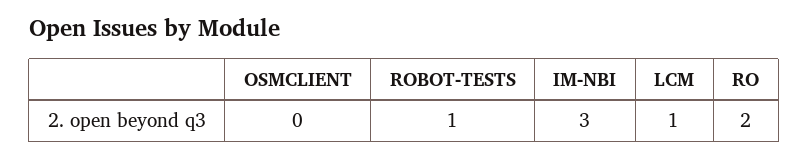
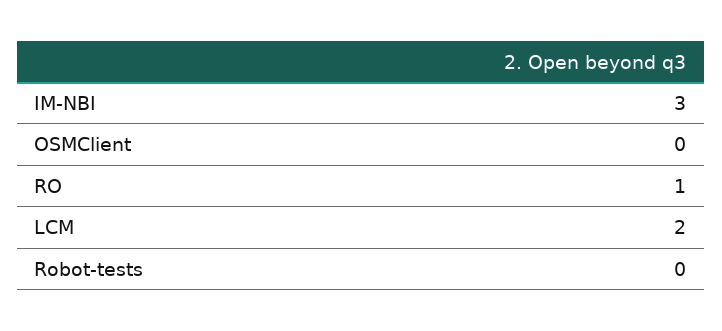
  {
    "OSMCLIENT": 0,
-   "ROBOT-TESTS": 1,
+   "ROBOT-TESTS": 0,
    "IM-NBI": 3,
-   "LCM": 1,
+   "LCM": 2,
-   "RO": 2
+   "RO": 1
  }

